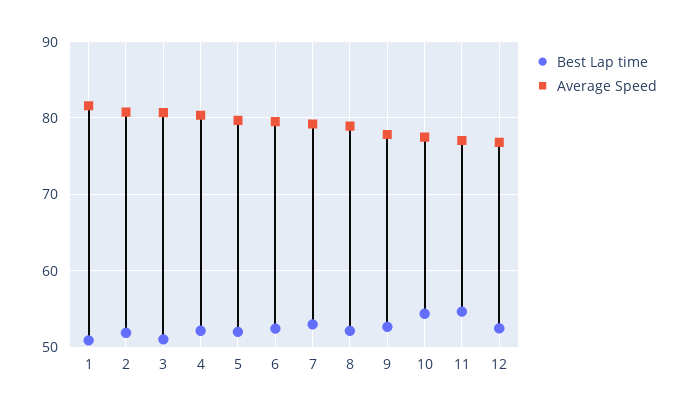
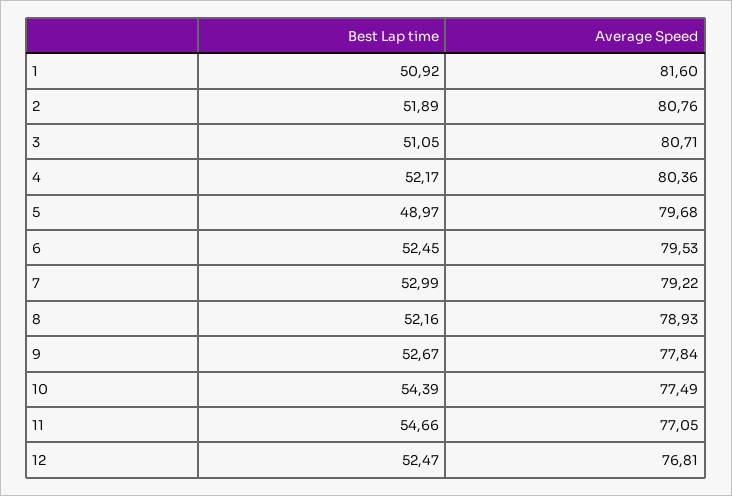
  {
    "Best Lap time": {
      "1": 50.92,
      "2": 51.89,
      "3": 51.05,
      "4": 52.17,
-     "5": 52,
+     "5": 48.97,
      "6": 52.45,
      "7": 52.99,
      "8": 52.16,
      "9": 52.67,
      "10": 54.39,
      "11": 54.66,
      "12": 52.47
    },
    "Average Speed": {
      "1": 81.6,
      "2": 80.76,
      "3": 80.71,
      "4": 80.36,
      "5": 79.68,
      "6": 79.53,
      "7": 79.22,
      "8": 78.93,
      "9": 77.84,
      "10": 77.49,
      "11": 77.05,
      "12": 76.81
    }
  }

